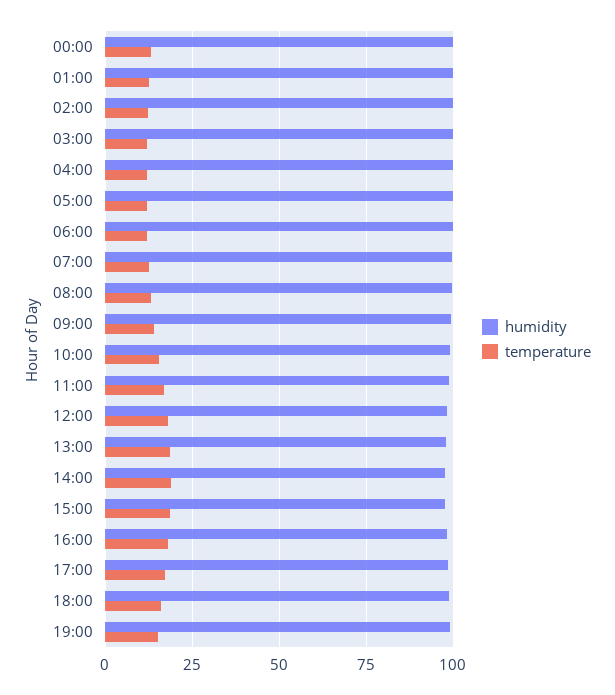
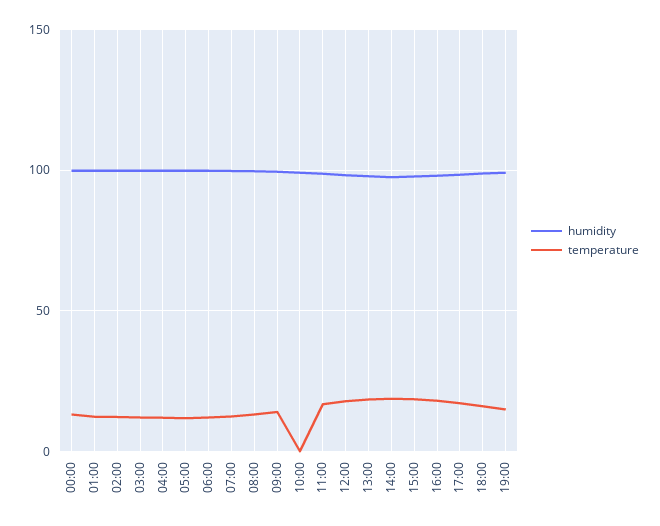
  {
    "humidity": {
      "00:00": 100,
      "01:00": 100,
      "02:00": 100,
      "03:00": 100,
      "04:00": 100,
      "05:00": 100,
      "06:00": 100,
      "07:00": 100,
      "08:00": 100,
      "09:00": 100,
      "10:00": 100,
      "11:00": 100,
      "12:00": 97.5,
      "13:00": 97.5,
      "14:00": 97.5,
      "15:00": 97.5,
      "16:00": 97.5,
      "17:00": 97.5,
      "18:00": 100,
      "19:00": 100
    },
    "temperature": {
      "00:00": 12.5,
      "01:00": 12.5,
      "02:00": 12.5,
      "03:00": 12.5,
      "04:00": 12.5,
      "05:00": 12.5,
      "06:00": 12.5,
      "07:00": 12.5,
      "08:00": 12.5,
      "09:00": 15,
-     "10:00": 15,
+     "10:00": 0,
      "11:00": 17.5,
      "12:00": 17.5,
      "13:00": 17.5,
      "14:00": 20,
      "15:00": 17.5,
      "16:00": 17.5,
      "17:00": 17.5,
      "18:00": 15,
      "19:00": 15
    }
  }

